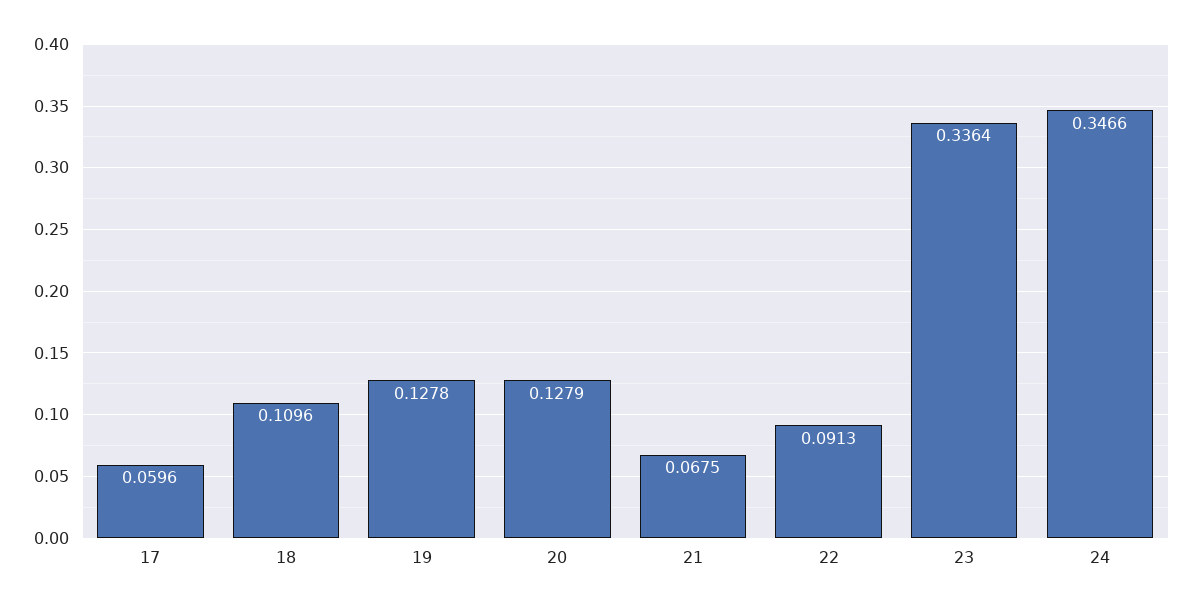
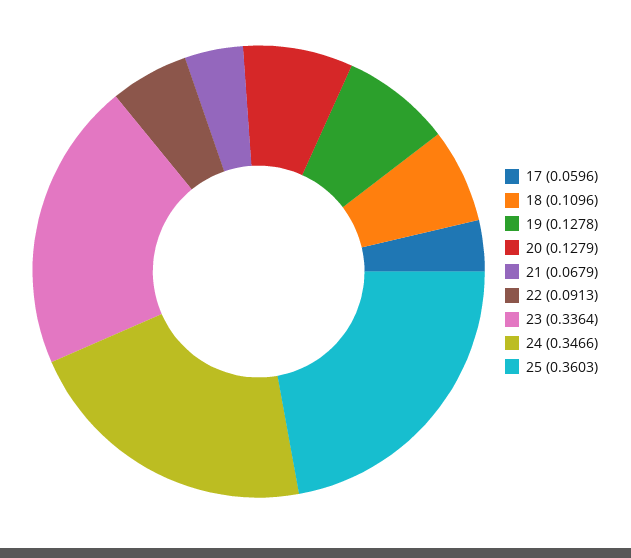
  {
    "17": 0.0596,
    "18": 0.1096,
    "19": 0.1278,
    "20": 0.1279,
-   "21": 0.0675,
+   "21": 0.0679,
    "22": 0.0913,
    "23": 0.3364,
-   "24": 0.3466
+   "24": 0.3466,
+   "25": 0.3603
  }

